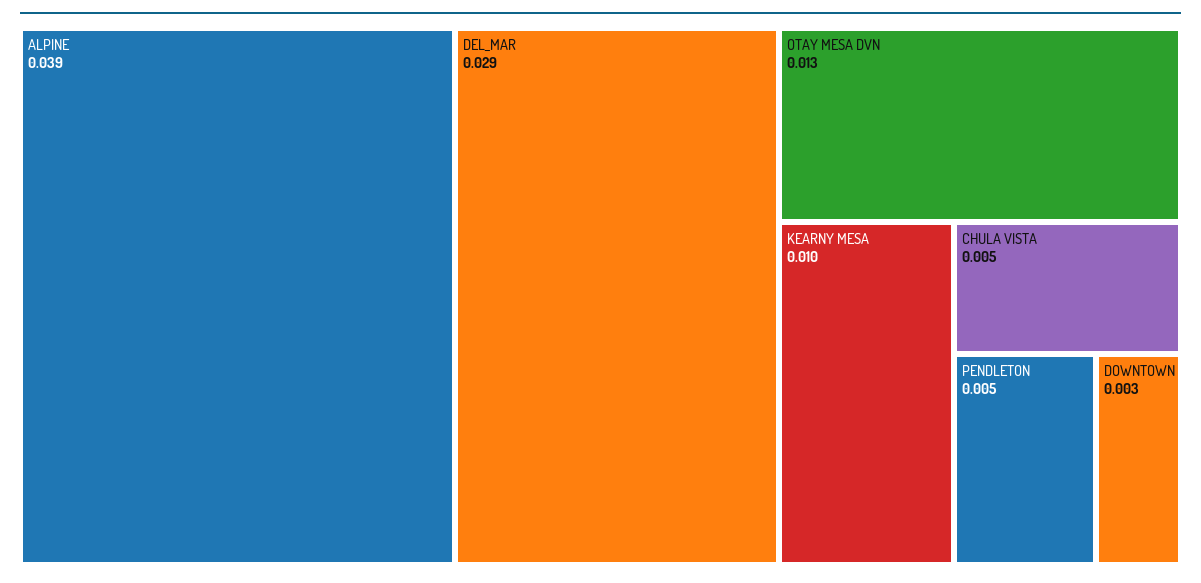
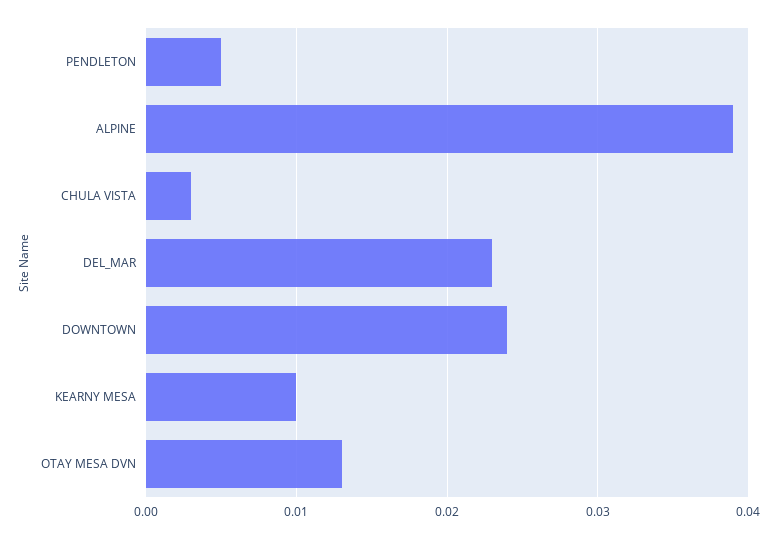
  {
    "ALPINE": 0.039,
-   "DEL_MAR": 0.029,
+   "DEL_MAR": 0.023,
    "OTAY MESA DVN": 0.013,
    "KEARNY MESA": 0.01,
-   "CHULA VISTA": 0.005,
+   "CHULA VISTA": 0.003,
    "PENDLETON": 0.005,
-   "DOWNTOWN": 0.003
+   "DOWNTOWN": 0.024
  }

